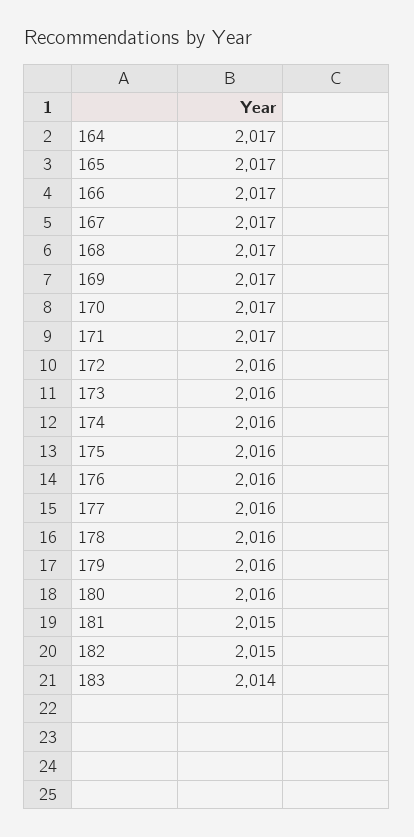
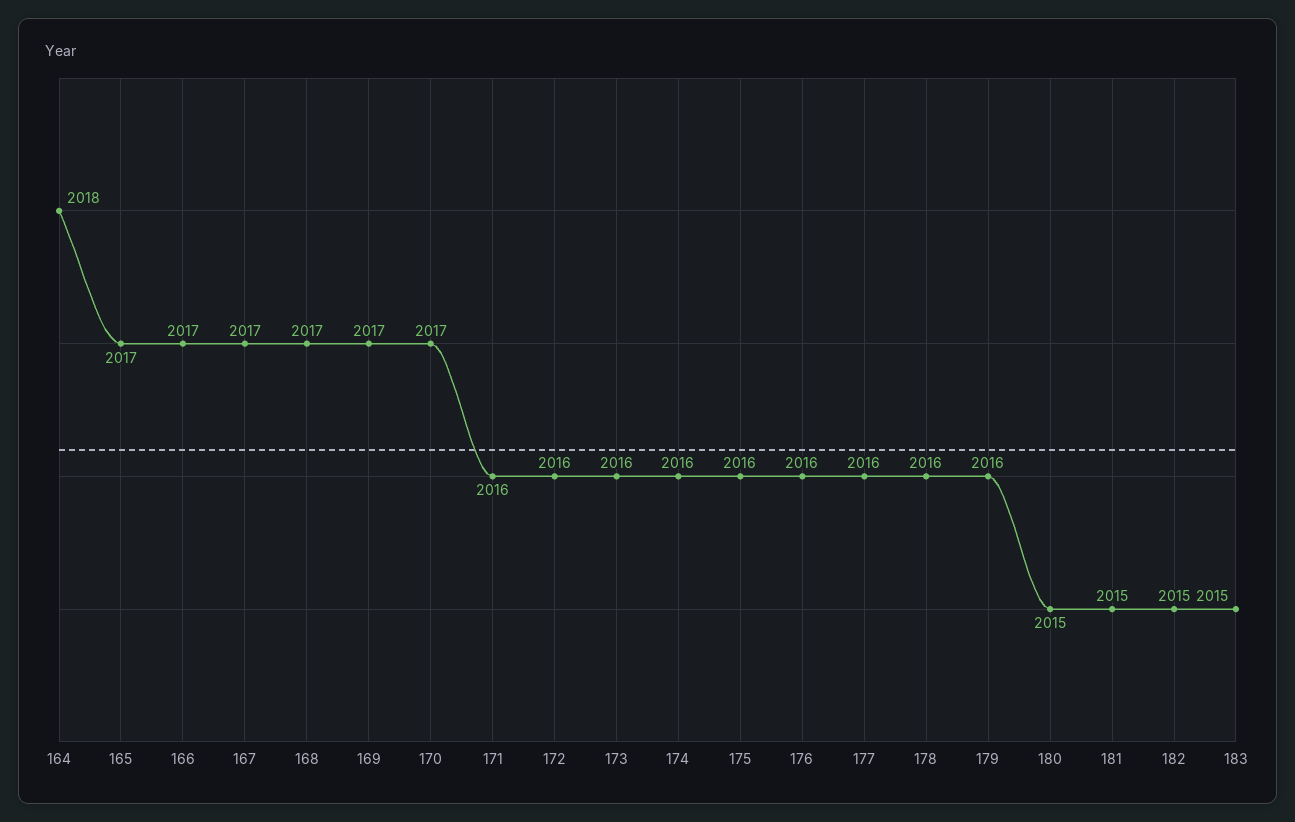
  {
-   "164": 2017,
+   "164": 2018,
    "165": 2017,
    "166": 2017,
    "167": 2017,
    "168": 2017,
    "169": 2017,
    "170": 2017,
-   "171": 2017,
+   "171": 2016,
    "172": 2016,
    "173": 2016,
    "174": 2016,
    "175": 2016,
    "176": 2016,
    "177": 2016,
    "178": 2016,
    "179": 2016,
-   "180": 2016,
+   "180": 2015,
    "181": 2015,
    "182": 2015,
-   "183": 2014
+   "183": 2015
  }

